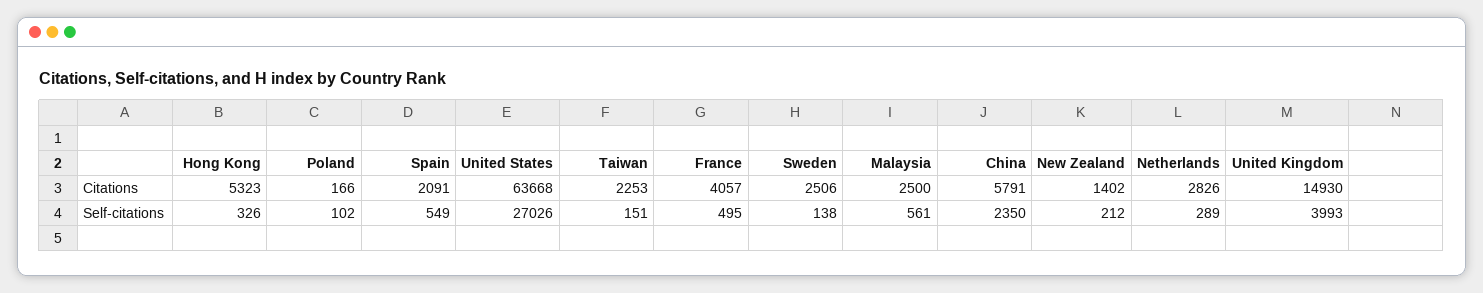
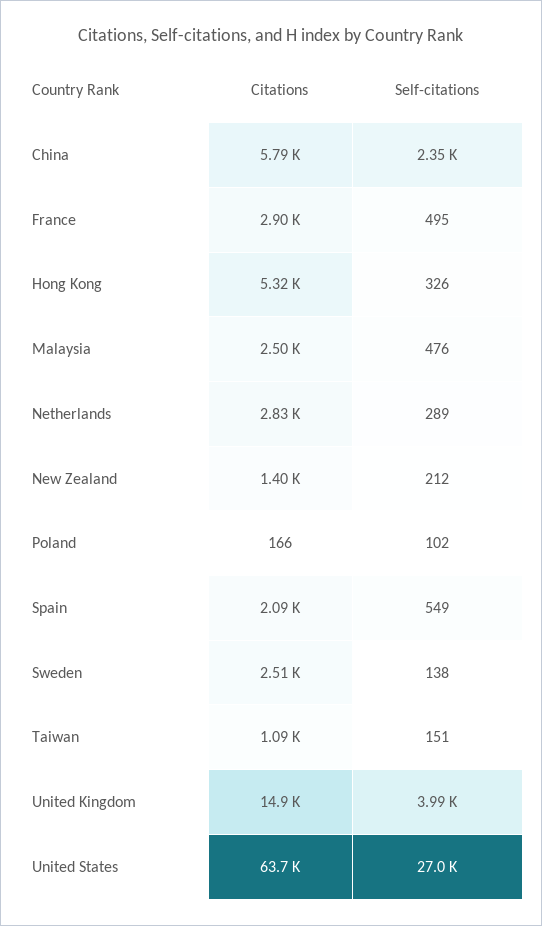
  {
    "Hong Kong": {
      "Citations": 5323,
      "Self-citations": 326
    },
    "Poland": {
      "Citations": 166,
      "Self-citations": 102
    },
    "Spain": {
      "Citations": 2091,
      "Self-citations": 549
    },
    "United States": {
      "Citations": 63668,
      "Self-citations": 27026
    },
    "Taiwan": {
-     "Citations": 2253,
+     "Citations": 1090,
      "Self-citations": 151
    },
    "France": {
-     "Citations": 4057,
+     "Citations": 2900,
      "Self-citations": 495
    },
    "Sweden": {
      "Citations": 2506,
      "Self-citations": 138
    },
    "Malaysia": {
      "Citations": 2500,
-     "Self-citations": 561
+     "Self-citations": 476
    },
    "China": {
      "Citations": 5791,
      "Self-citations": 2350
    },
    "New Zealand": {
      "Citations": 1402,
      "Self-citations": 212
    },
    "Netherlands": {
      "Citations": 2826,
      "Self-citations": 289
    },
    "United Kingdom": {
      "Citations": 14930,
      "Self-citations": 3993
    }
  }

